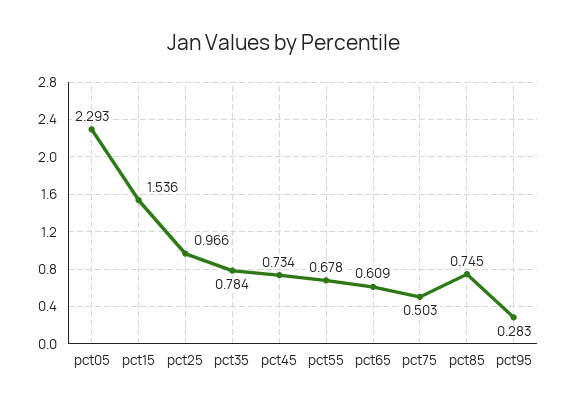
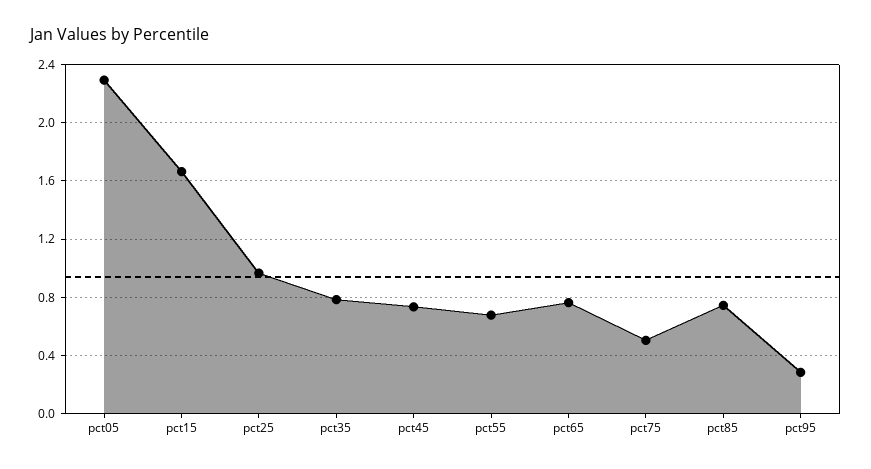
  {
    "pct05": 2.293,
-   "pct15": 1.536,
+   "pct15": 1.65,
    "pct25": 0.966,
    "pct35": 0.784,
    "pct45": 0.734,
    "pct55": 0.678,
-   "pct65": 0.609,
+   "pct65": 0.75,
    "pct75": 0.503,
    "pct85": 0.745,
    "pct95": 0.283
  }

